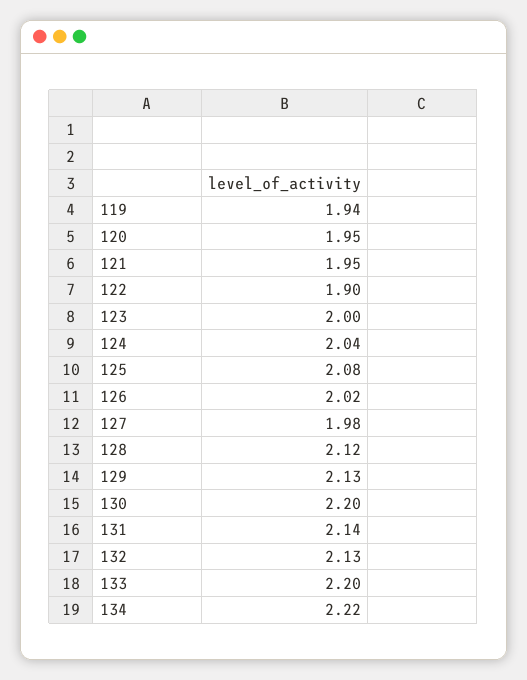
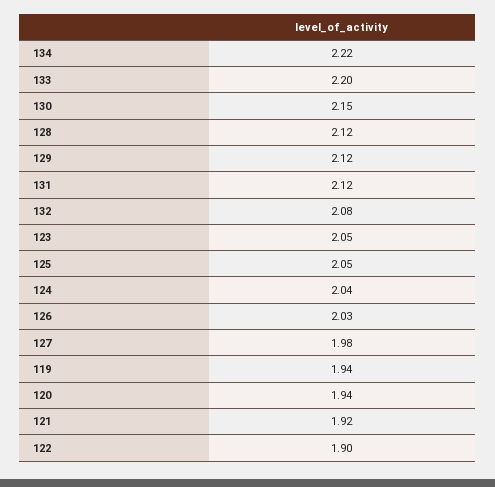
  {
    "119": 1.94,
-   "120": 1.95,
+   "120": 1.94,
-   "121": 1.95,
+   "121": 1.92,
    "122": 1.9,
-   "123": 2,
+   "123": 2.05,
    "124": 2.04,
-   "125": 2.08,
+   "125": 2.05,
-   "126": 2.02,
+   "126": 2.03,
    "127": 1.98,
    "128": 2.12,
-   "129": 2.13,
+   "129": 2.12,
-   "130": 2.2,
+   "130": 2.15,
-   "131": 2.14,
+   "131": 2.12,
-   "132": 2.13,
+   "132": 2.08,
    "133": 2.2,
    "134": 2.22
  }

